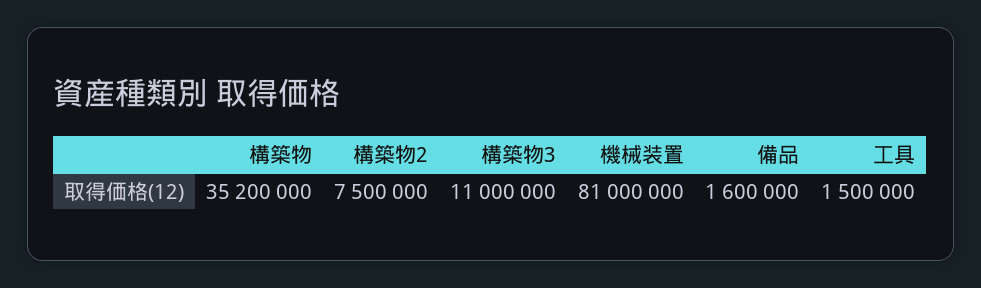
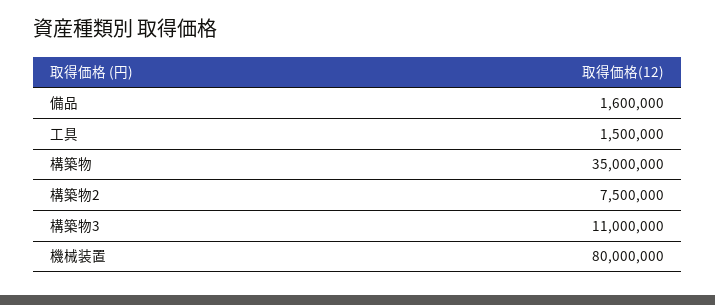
  {
-   "構築物": 35200000,
+   "構築物": 35000000,
    "構築物2": 7500000,
    "構築物3": 11000000,
-   "機械装置": 81000000,
+   "機械装置": 80000000,
    "備品": 1600000,
    "工具": 1500000
  }

